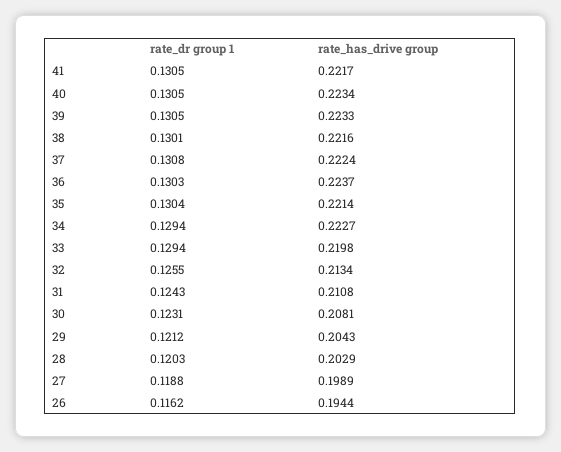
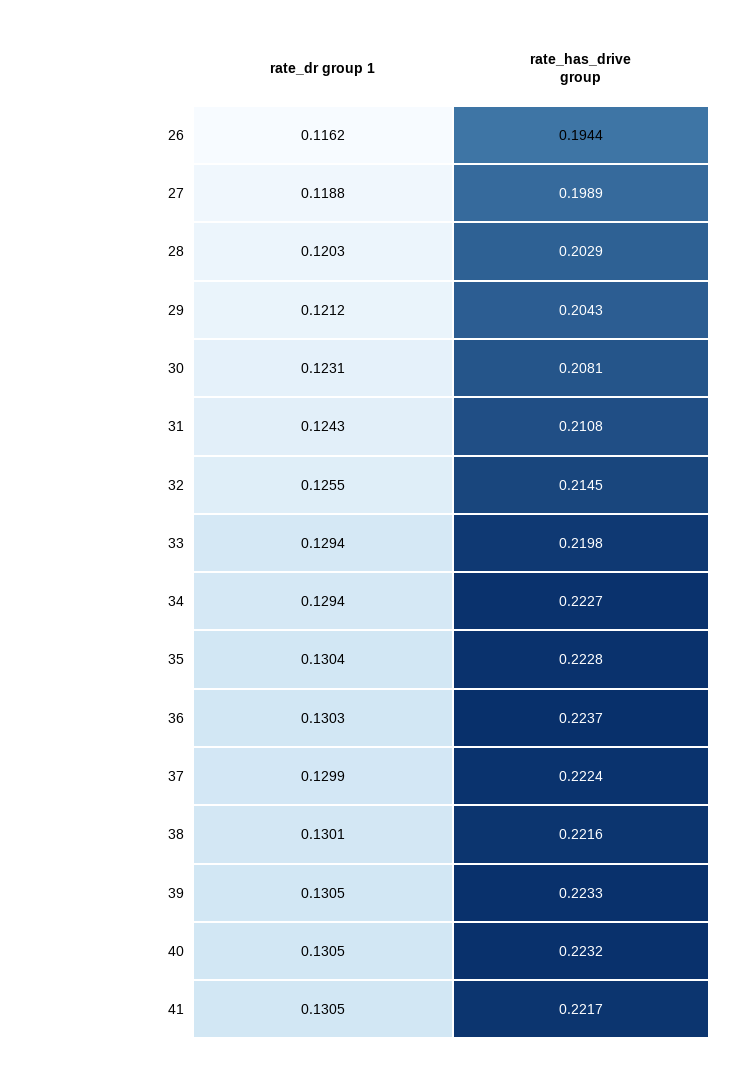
  {
    "rate_dr group 1": {
      "41": 0.1305,
      "40": 0.1305,
      "39": 0.1305,
      "38": 0.1301,
-     "37": 0.1308,
+     "37": 0.1299,
      "36": 0.1303,
      "35": 0.1304,
      "34": 0.1294,
      "33": 0.1294,
      "32": 0.1255,
      "31": 0.1243,
      "30": 0.1231,
      "29": 0.1212,
      "28": 0.1203,
      "27": 0.1188,
      "26": 0.1162
    },
    "rate_has_drive group": {
      "41": 0.2217,
-     "40": 0.2234,
+     "40": 0.2232,
      "39": 0.2233,
      "38": 0.2216,
      "37": 0.2224,
      "36": 0.2237,
-     "35": 0.2214,
+     "35": 0.2228,
      "34": 0.2227,
      "33": 0.2198,
-     "32": 0.2134,
+     "32": 0.2145,
      "31": 0.2108,
      "30": 0.2081,
      "29": 0.2043,
      "28": 0.2029,
      "27": 0.1989,
      "26": 0.1944
    }
  }

